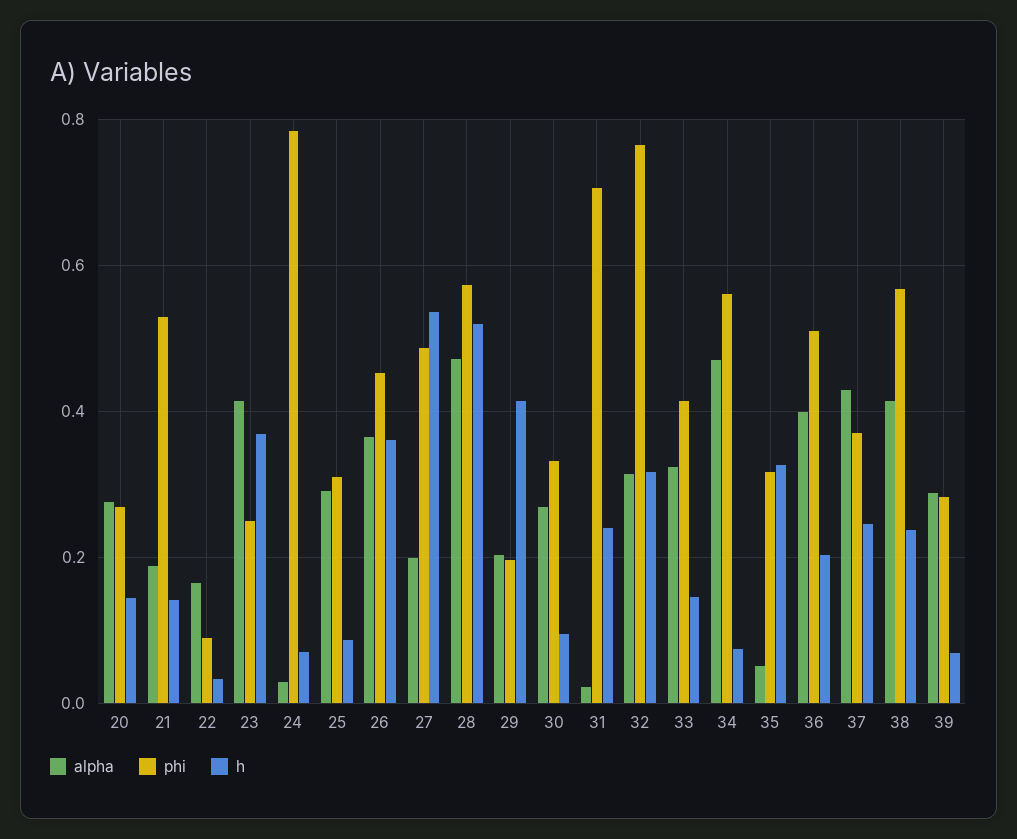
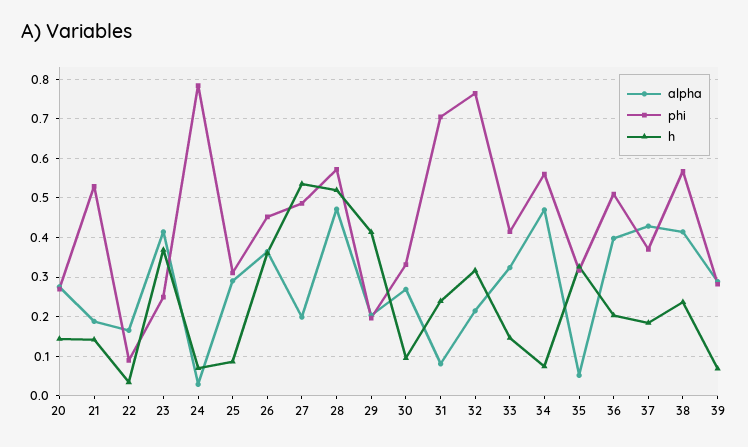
  {
    "alpha": {
      "20": 0.28,
      "21": 0.18,
      "22": 0.16,
      "23": 0.42,
      "24": 0.02,
      "25": 0.3,
      "26": 0.36,
      "27": 0.2,
      "28": 0.48,
      "29": 0.2,
      "30": 0.26,
-     "31": 0.02,
+     "31": 0.08,
-     "32": 0.32,
+     "32": 0.22,
      "33": 0.32,
      "34": 0.46,
      "35": 0.06,
      "36": 0.4,
      "37": 0.42,
      "38": 0.42,
      "39": 0.28
    },
    "phi": {
      "20": 0.26,
      "21": 0.52,
      "22": 0.08,
      "23": 0.24,
      "24": 0.78,
      "25": 0.32,
      "26": 0.46,
      "27": 0.48,
      "28": 0.58,
      "29": 0.2,
      "30": 0.34,
      "31": 0.7,
      "32": 0.76,
      "33": 0.42,
      "34": 0.56,
      "35": 0.32,
      "36": 0.5,
      "37": 0.36,
      "38": 0.56,
      "39": 0.28
    },
    "h": {
      "20": 0.14,
      "21": 0.14,
      "22": 0.04,
      "23": 0.36,
      "24": 0.06,
      "25": 0.08,
      "26": 0.36,
      "27": 0.54,
      "28": 0.52,
      "29": 0.42,
      "30": 0.1,
      "31": 0.24,
      "32": 0.32,
      "33": 0.14,
      "34": 0.08,
      "35": 0.32,
      "36": 0.2,
-     "37": 0.24,
+     "37": 0.18,
      "38": 0.24,
      "39": 0.06
    }
  }

